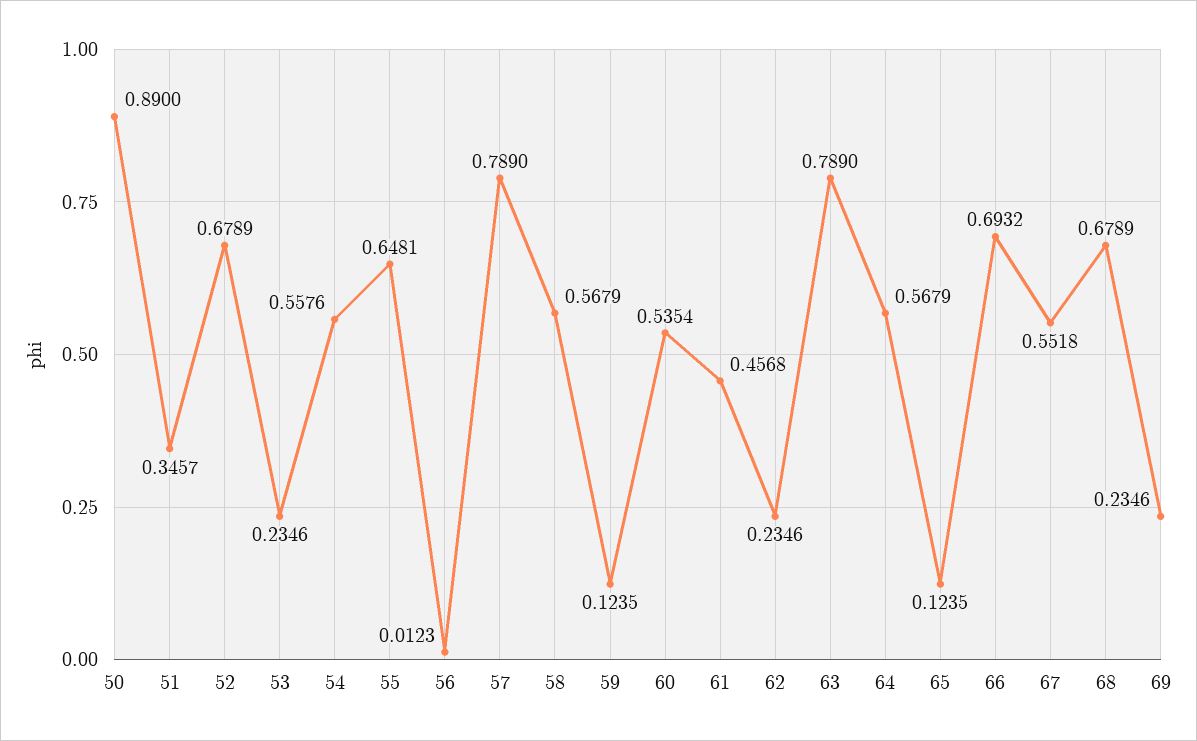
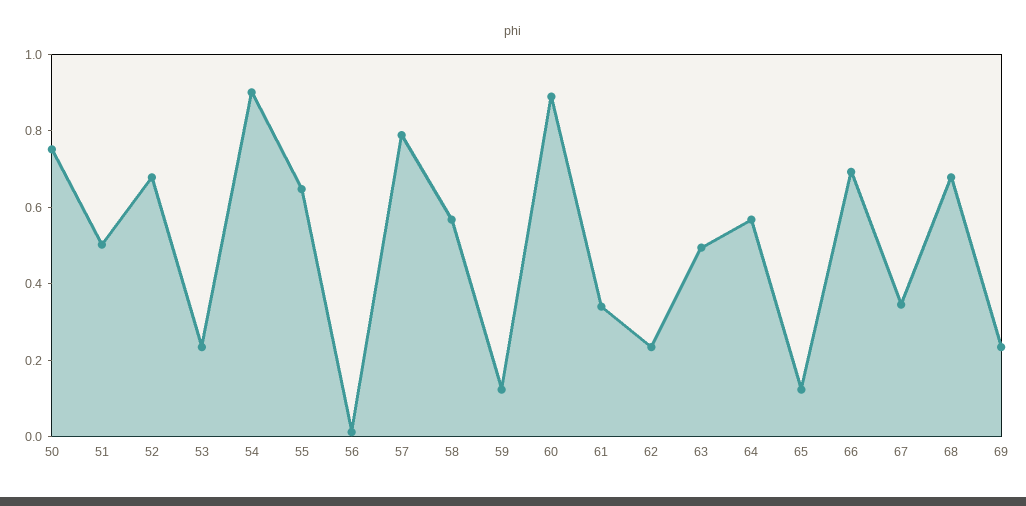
  {
-   "50": 0.89,
+   "50": 0.75,
-   "51": 0.3457,
+   "51": 0.5,
    "52": 0.6789,
    "53": 0.2346,
-   "54": 0.5576,
+   "54": 0.9,
    "55": 0.6481,
    "56": 0.0123,
    "57": 0.789,
    "58": 0.5679,
    "59": 0.1235,
-   "60": 0.5354,
+   "60": 0.9,
-   "61": 0.4568,
+   "61": 0.35,
    "62": 0.2346,
-   "63": 0.789,
+   "63": 0.5,
    "64": 0.5679,
    "65": 0.1235,
    "66": 0.6932,
-   "67": 0.5518,
+   "67": 0.35,
    "68": 0.6789,
    "69": 0.2346
  }

